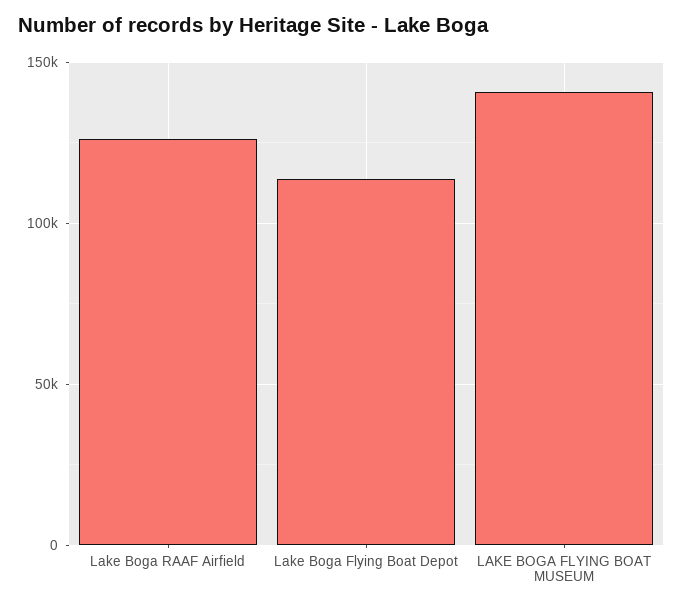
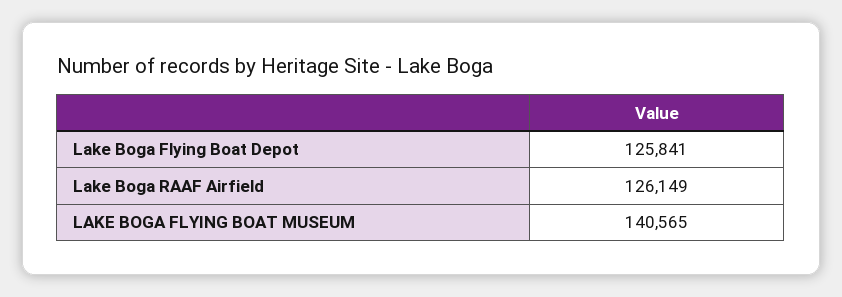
  {
    "Lake Boga RAAF Airfield": 126149,
-   "Lake Boga Flying Boat Depot": 115000,
+   "Lake Boga Flying Boat Depot": 125841,
    "LAKE BOGA FLYING BOAT MUSEUM": 140565
  }

